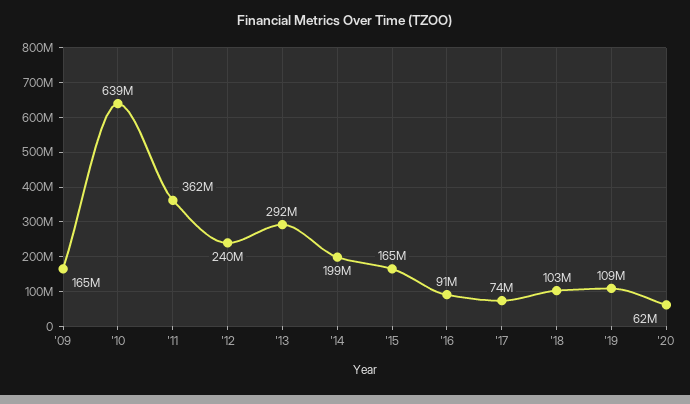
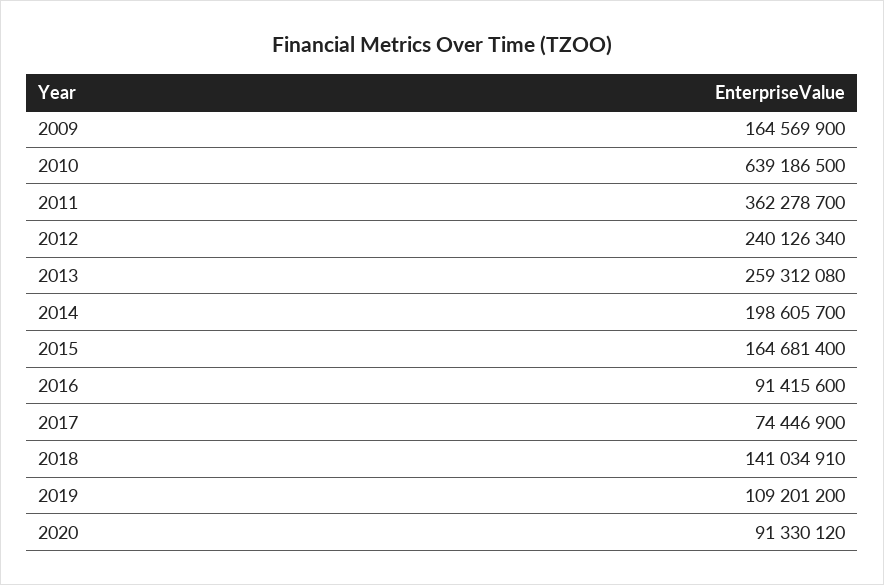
  {
    "'09": 164569900,
    "'10": 639186500,
    "'11": 362278700,
    "'12": 240126340,
-   "'13": 292000000,
+   "'13": 259312080,
    "'14": 198605700,
    "'15": 164681400,
    "'16": 91415600,
    "'17": 74446900,
-   "'18": 103000000,
+   "'18": 141034910,
    "'19": 109201200,
-   "'20": 62000000
+   "'20": 91330120
  }

